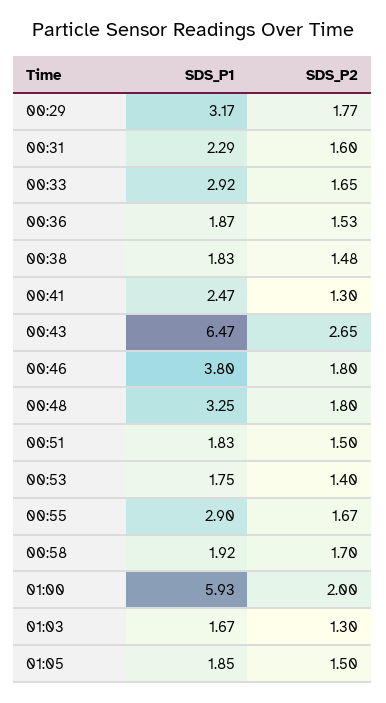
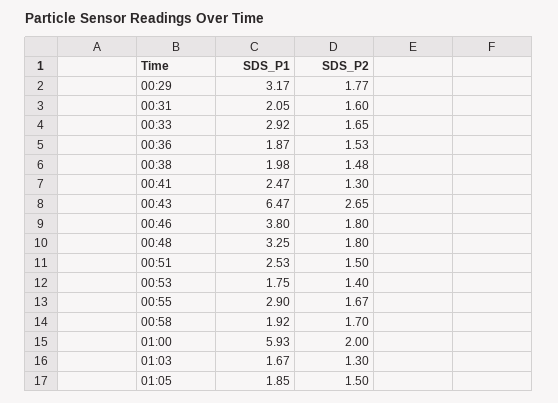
  {
    "SDS_P1": {
      "00:29": 3.17,
-     "00:31": 2.29,
+     "00:31": 2.05,
      "00:33": 2.92,
      "00:36": 1.87,
-     "00:38": 1.83,
+     "00:38": 1.98,
      "00:41": 2.47,
      "00:43": 6.47,
      "00:46": 3.8,
      "00:48": 3.25,
-     "00:51": 1.83,
+     "00:51": 2.53,
      "00:53": 1.75,
      "00:55": 2.9,
      "00:58": 1.92,
      "01:00": 5.93,
      "01:03": 1.67,
      "01:05": 1.85
    },
    "SDS_P2": {
      "00:29": 1.77,
      "00:31": 1.6,
      "00:33": 1.65,
      "00:36": 1.53,
      "00:38": 1.48,
      "00:41": 1.3,
      "00:43": 2.65,
      "00:46": 1.8,
      "00:48": 1.8,
      "00:51": 1.5,
      "00:53": 1.4,
      "00:55": 1.67,
      "00:58": 1.7,
      "01:00": 2,
      "01:03": 1.3,
      "01:05": 1.5
    }
  }

